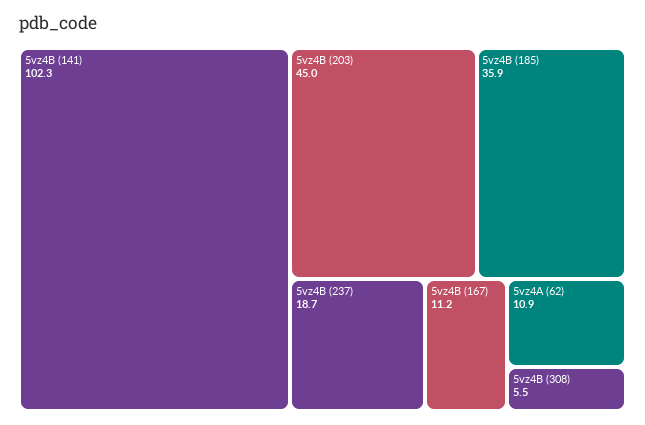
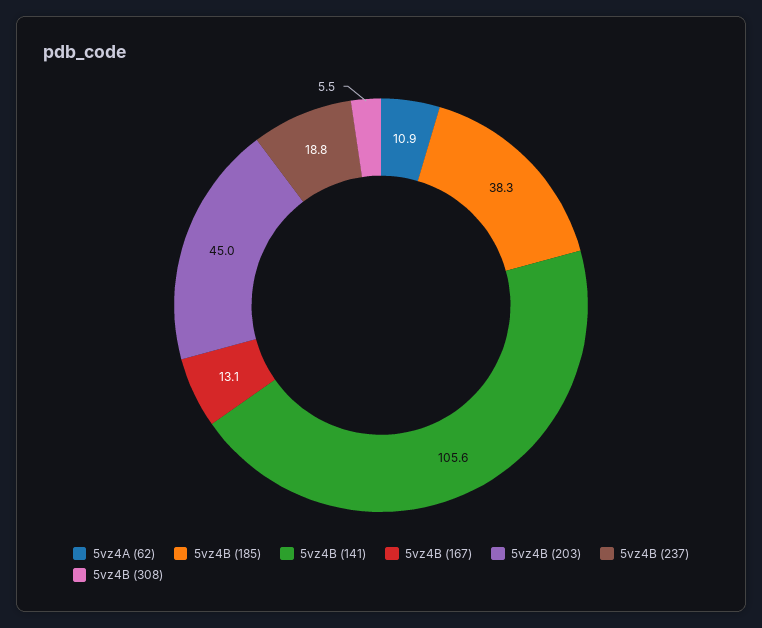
  {
-   "5vz4B (141)": 102.3,
+   "5vz4B (141)": 105.6,
    "5vz4B (203)": 45,
-   "5vz4B (185)": 35.9,
+   "5vz4B (185)": 38.3,
-   "5vz4B (237)": 18.7,
+   "5vz4B (237)": 18.8,
-   "5vz4B (167)": 11.2,
+   "5vz4B (167)": 13.1,
    "5vz4A (62)": 10.9,
    "5vz4B (308)": 5.5
  }

